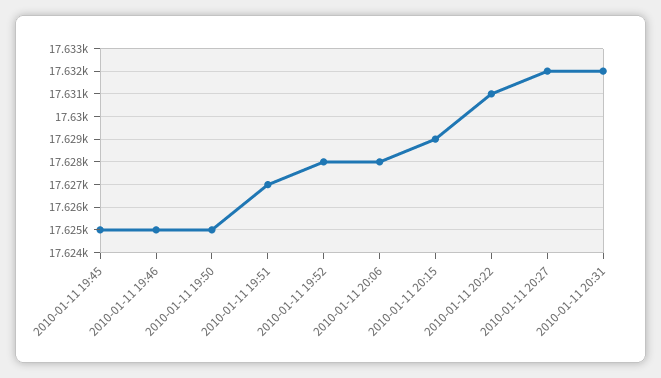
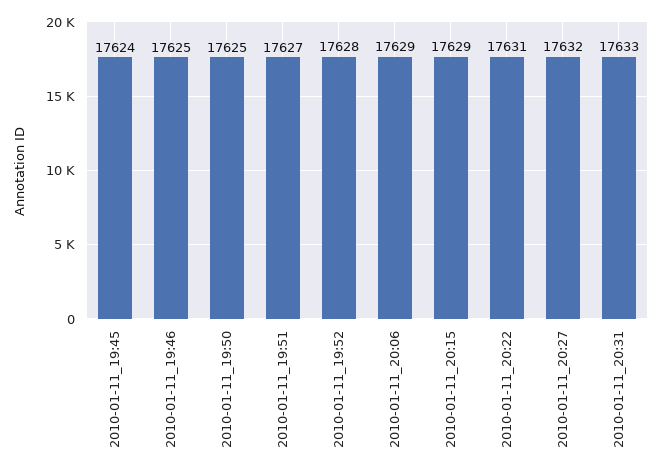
  {
-   "2010-01-11 19:45": 17625,
+   "2010-01-11 19:45": 17624,
    "2010-01-11 19:46": 17625,
    "2010-01-11 19:50": 17625,
    "2010-01-11 19:51": 17627,
    "2010-01-11 19:52": 17628,
-   "2010-01-11 20:06": 17628,
+   "2010-01-11 20:06": 17629,
    "2010-01-11 20:15": 17629,
    "2010-01-11 20:22": 17631,
    "2010-01-11 20:27": 17632,
-   "2010-01-11 20:31": 17632
+   "2010-01-11 20:31": 17633
  }

